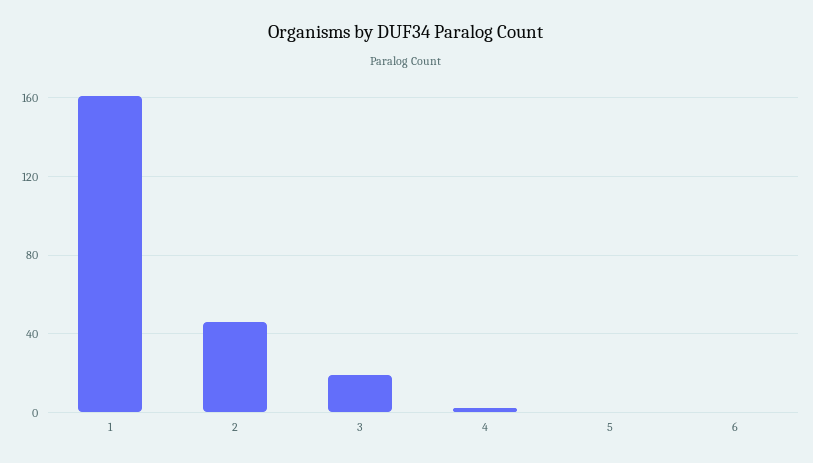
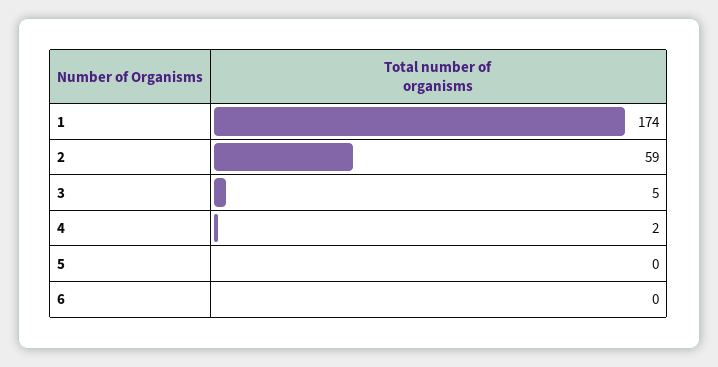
  {
-   "1": 160,
+   "1": 174,
-   "2": 45,
+   "2": 59,
-   "3": 20,
+   "3": 5,
    "4": 2,
    "5": 0,
    "6": 0
  }

